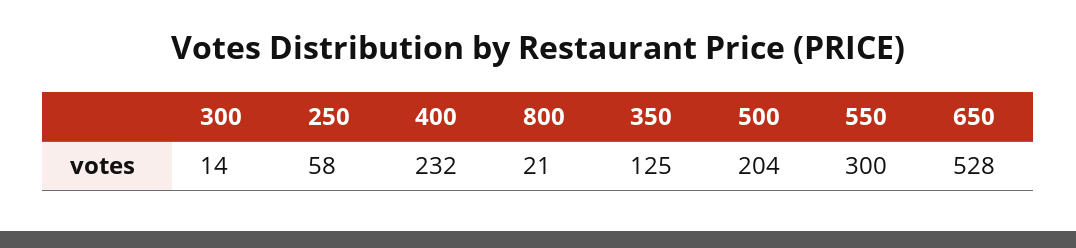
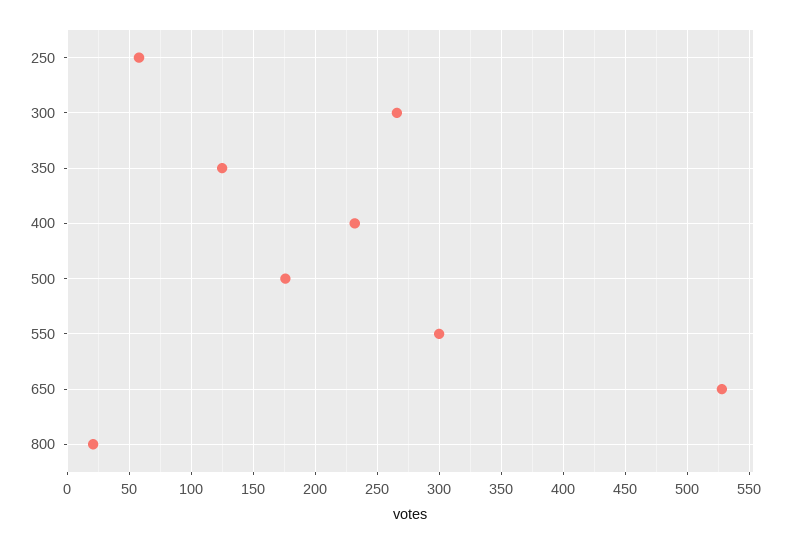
  {
-   "300": 14,
+   "300": 265,
    "250": 58,
    "400": 232,
    "800": 21,
    "350": 125,
-   "500": 204,
+   "500": 175,
    "550": 300,
    "650": 528
  }

